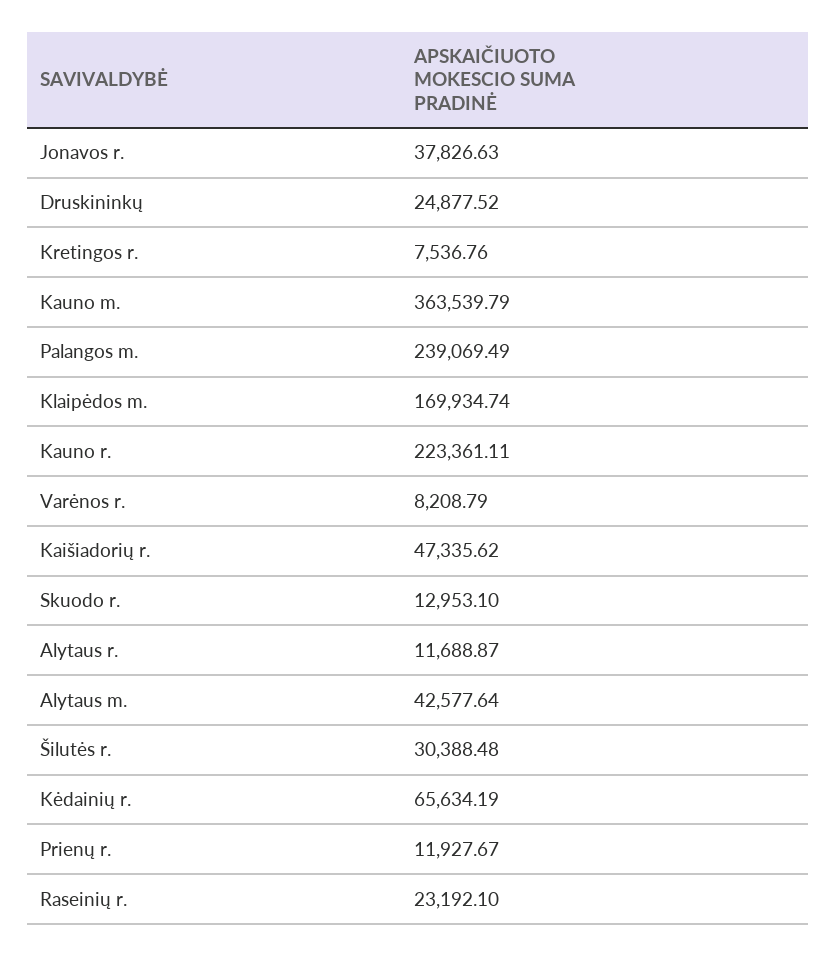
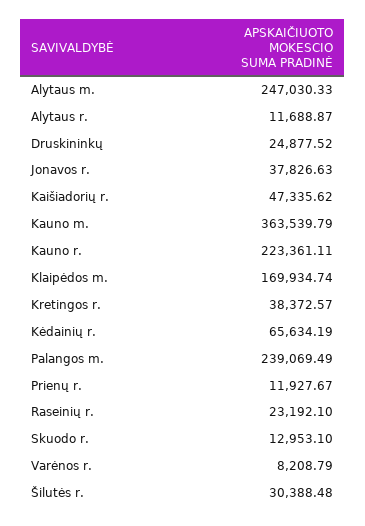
  {
    "Jonavos r.": 37826.63,
    "Druskininkų": 24877.52,
-   "Kretingos r.": 7536.76,
+   "Kretingos r.": 38372.57,
    "Kauno m.": 363539.79,
    "Palangos m.": 239069.49,
    "Klaipėdos m.": 169934.74,
    "Kauno r.": 223361.11,
    "Varėnos r.": 8208.79,
    "Kaišiadorių r.": 47335.62,
    "Skuodo r.": 12953.1,
    "Alytaus r.": 11688.87,
-   "Alytaus m.": 42577.64,
+   "Alytaus m.": 247030.33,
    "Šilutės r.": 30388.48,
    "Kėdainių r.": 65634.19,
    "Prienų r.": 11927.67,
    "Raseinių r.": 23192.1
  }

